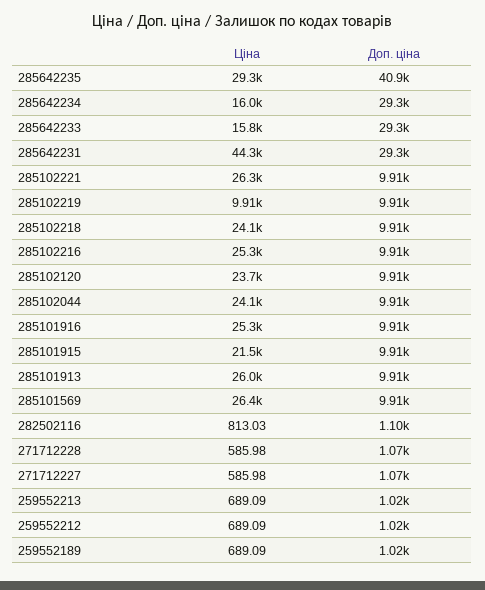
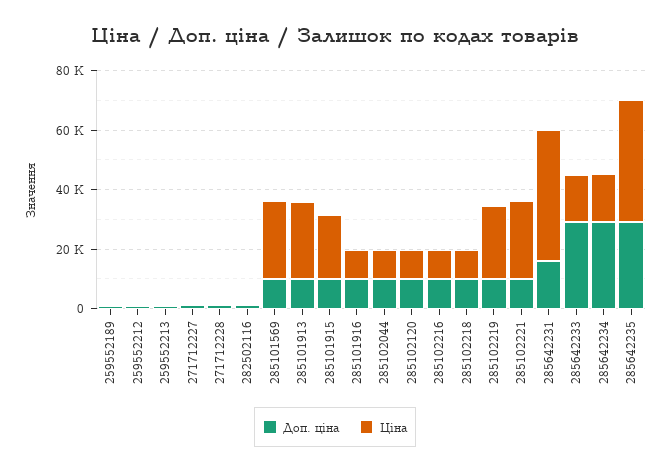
  {
    "Ціна": {
-     "285642235": 29300,
+     "285642235": 40000,
      "285642234": 16000,
      "285642233": 15800,
      "285642231": 44300,
      "285102221": 26300,
-     "285102219": 9910,
+     "285102219": 25000,
-     "285102218": 24100,
+     "285102218": 10000,
-     "285102216": 25300,
+     "285102216": 10000,
-     "285102120": 23700,
+     "285102120": 10000,
-     "285102044": 24100,
+     "285102044": 10000,
-     "285101916": 25300,
+     "285101916": 10000,
      "285101915": 21500,
      "285101913": 26000,
      "285101569": 26400,
      "282502116": 813.03,
      "271712228": 585.98,
      "271712227": 585.98,
      "259552213": 689.09,
      "259552212": 689.09,
      "259552189": 689.09
    },
    "Доп. ціна": {
-     "285642235": 40900,
+     "285642235": 30000,
      "285642234": 29300,
      "285642233": 29300,
-     "285642231": 29300,
+     "285642231": 15000,
      "285102221": 9910,
      "285102219": 9910,
      "285102218": 9910,
      "285102216": 9910,
      "285102120": 9910,
      "285102044": 9910,
      "285101916": 9910,
      "285101915": 9910,
      "285101913": 9910,
      "285101569": 9910,
      "282502116": 1100,
      "271712228": 1070,
      "271712227": 1070,
      "259552213": 1020,
      "259552212": 1020,
      "259552189": 1020
    }
  }

